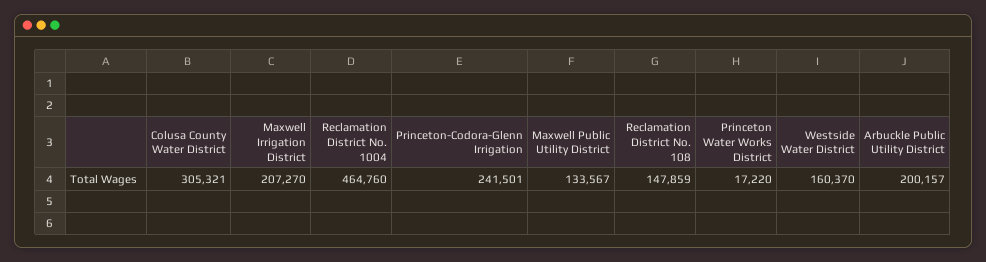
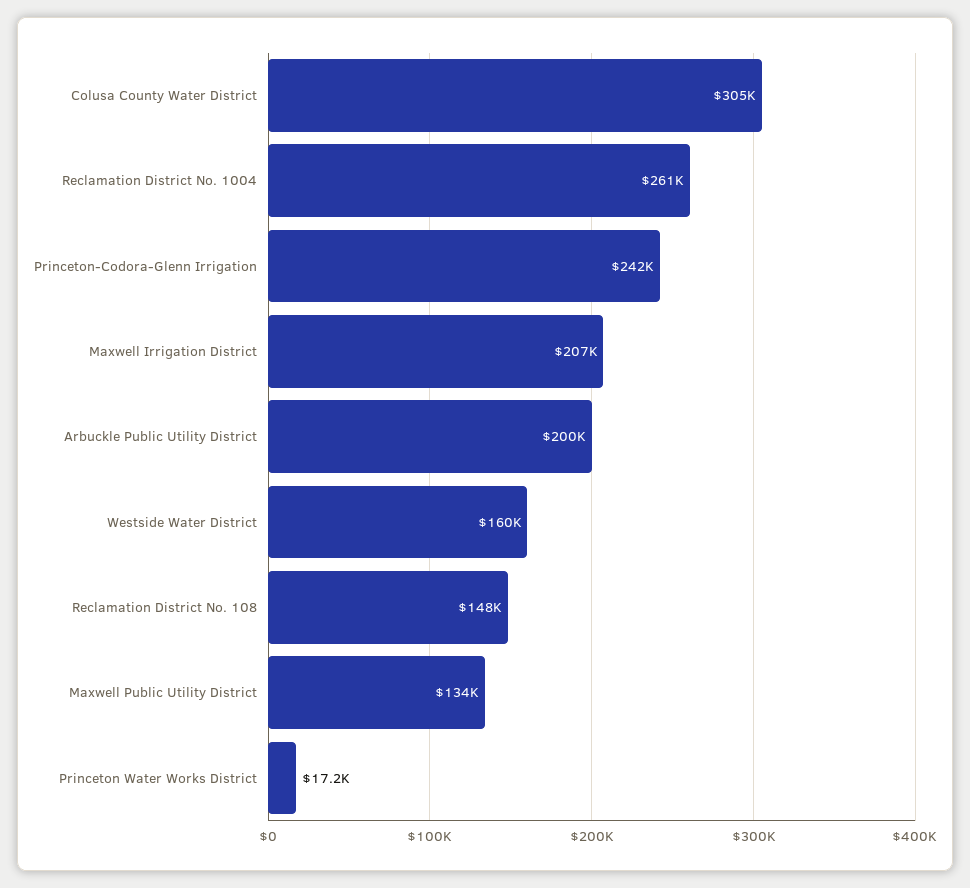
  {
    "Colusa County Water District": 305321,
    "Maxwell Irrigation District": 207270,
-   "Reclamation District No. 1004": 464760,
+   "Reclamation District No. 1004": 261000,
    "Princeton-Codora-Glenn Irrigation": 241501,
    "Maxwell Public Utility District": 133567,
    "Reclamation District No. 108": 147859,
    "Princeton Water Works District": 17220,
    "Westside Water District": 160370,
    "Arbuckle Public Utility District": 200157
  }

